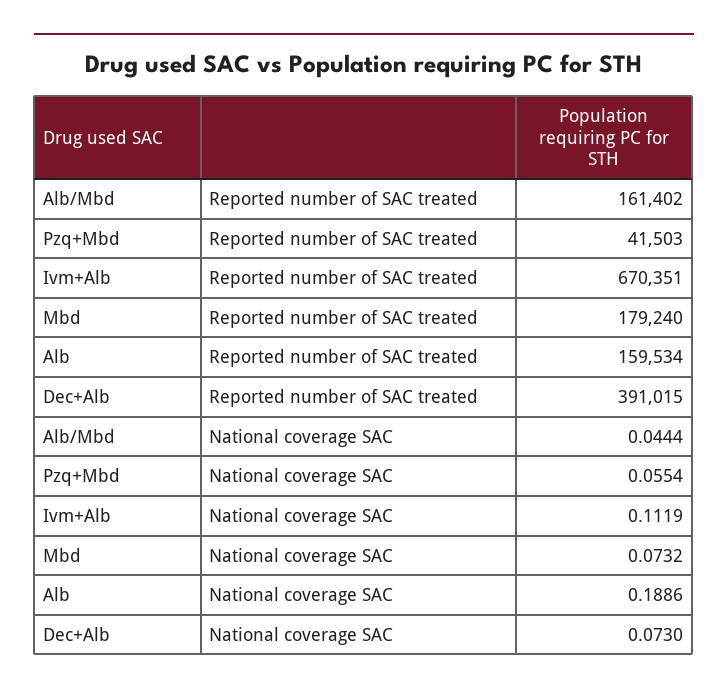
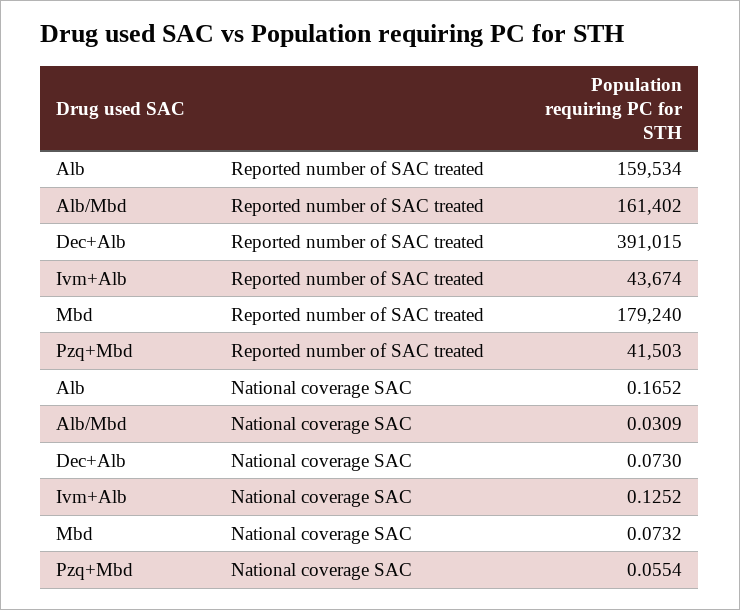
  {
    "Alb/Mbd": {
      "Reported number of SAC treated": 161402,
-     "National coverage SAC": 0.0444
+     "National coverage SAC": 0.0309
    },
    "Pzq+Mbd": {
      "Reported number of SAC treated": 41503,
      "National coverage SAC": 0.0554
    },
    "Ivm+Alb": {
-     "Reported number of SAC treated": 670351,
+     "Reported number of SAC treated": 43674,
-     "National coverage SAC": 0.1119
+     "National coverage SAC": 0.1252
    },
    "Mbd": {
      "Reported number of SAC treated": 179240,
      "National coverage SAC": 0.0732
    },
    "Alb": {
      "Reported number of SAC treated": 159534,
-     "National coverage SAC": 0.1886
+     "National coverage SAC": 0.1652
    },
    "Dec+Alb": {
      "Reported number of SAC treated": 391015,
      "National coverage SAC": 0.073
    }
  }

